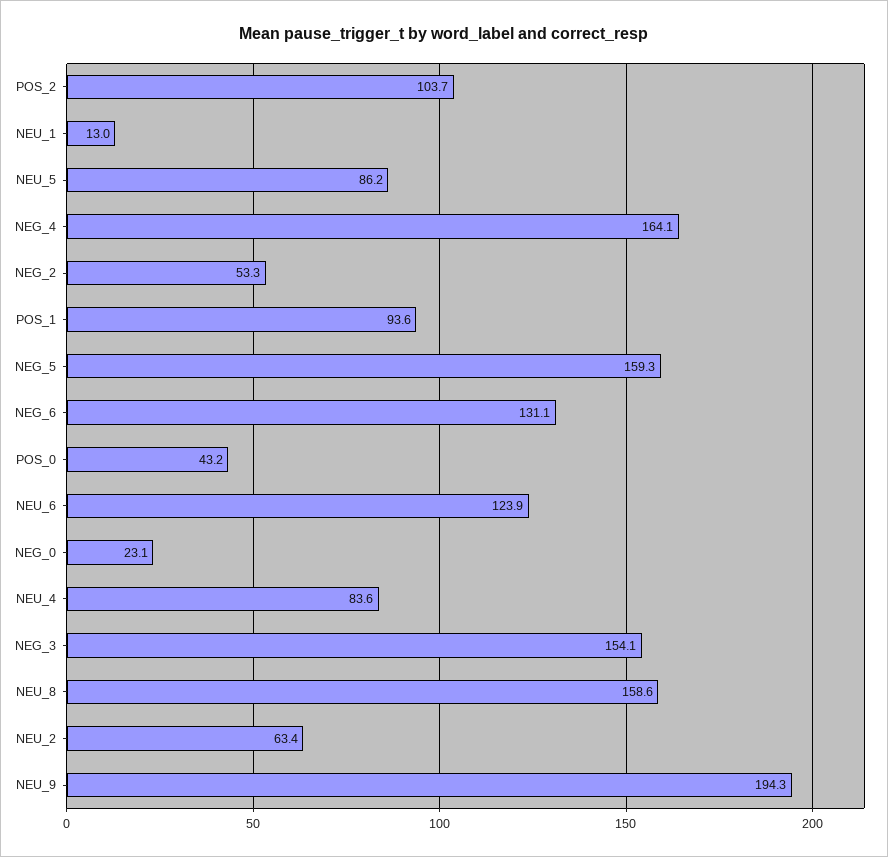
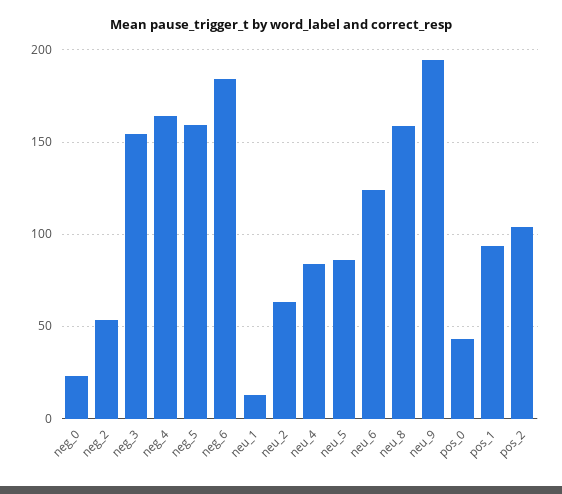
  {
    "POS_2": 103.7,
    "NEU_1": 13,
    "NEU_5": 86.2,
    "NEG_4": 164.1,
    "NEG_2": 53.3,
    "POS_1": 93.6,
    "NEG_5": 159.3,
-   "NEG_6": 131.1,
+   "NEG_6": 185,
    "POS_0": 43.2,
    "NEU_6": 123.9,
    "NEG_0": 23.1,
    "NEU_4": 83.6,
    "NEG_3": 154.1,
    "NEU_8": 158.6,
    "NEU_2": 63.4,
    "NEU_9": 194.3
  }

